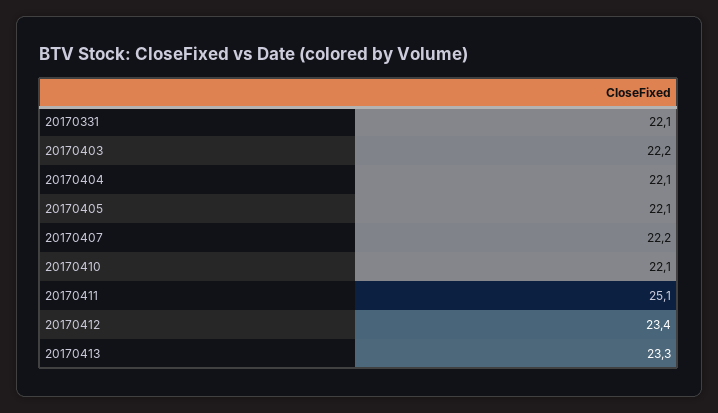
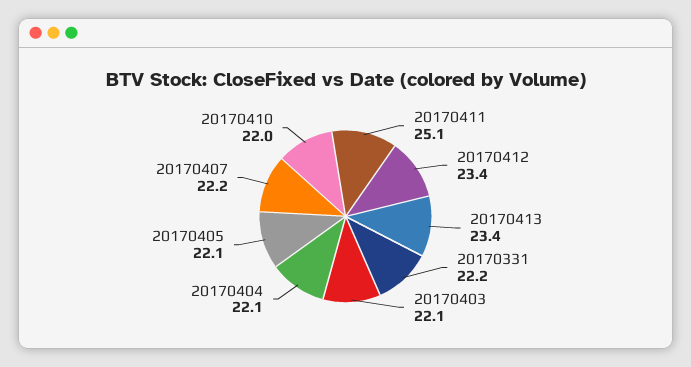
  {
-   "20170331": 22.1,
+   "20170331": 22.2,
-   "20170403": 22.2,
+   "20170403": 22.1,
    "20170404": 22.1,
    "20170405": 22.1,
    "20170407": 22.2,
-   "20170410": 22.1,
+   "20170410": 22,
    "20170411": 25.1,
    "20170412": 23.4,
-   "20170413": 23.3
+   "20170413": 23.4
  }

